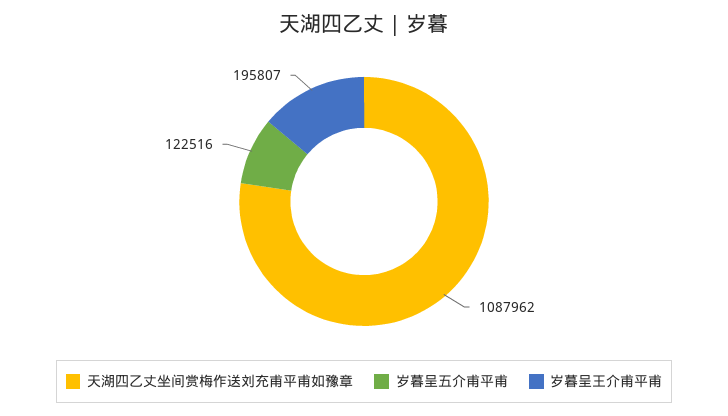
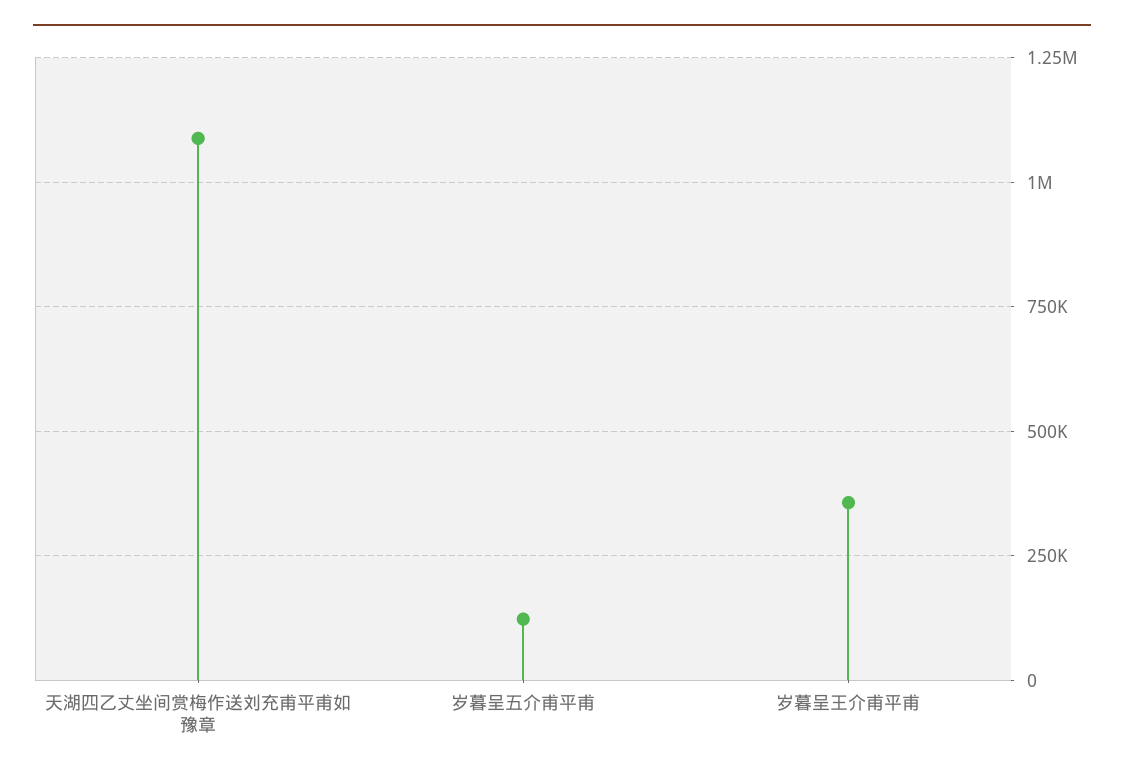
  {
    "天湖四乙丈坐间赏梅作送刘充甫平甫如豫章": 1087962,
    "岁暮呈五介甫平甫": 122516,
-   "岁暮呈王介甫平甫": 195807
+   "岁暮呈王介甫平甫": 350000
  }

